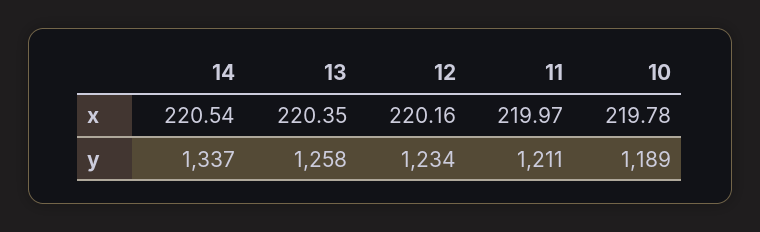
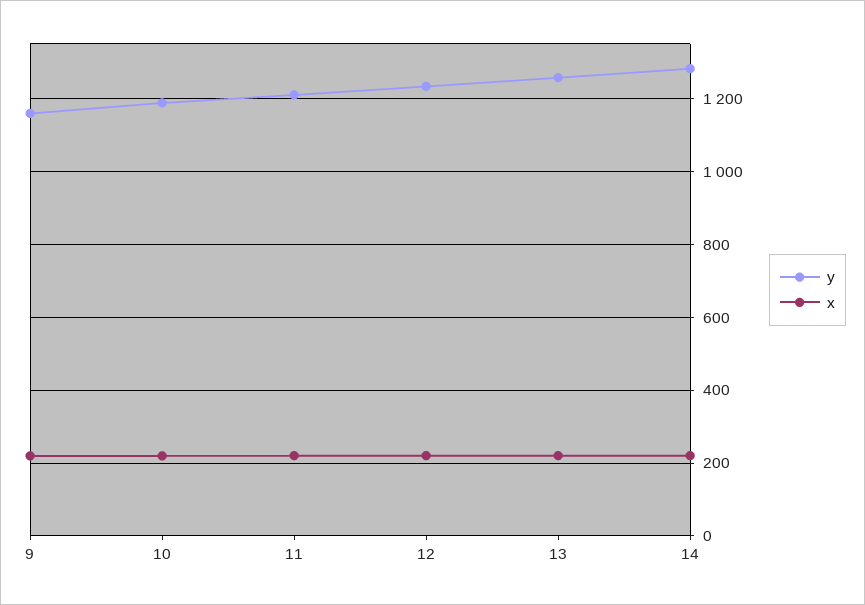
  {
    "x": {
      "14": 220.54,
      "13": 220.35,
      "12": 220.16,
      "11": 219.97,
-     "10": 219.78
+     "10": 219.78,
+     "9": 220
    },
    "y": {
-     "14": 1337,
+     "14": 1280,
      "13": 1258,
      "12": 1234,
      "11": 1211,
-     "10": 1189
+     "10": 1189,
+     "9": 1160
    }
  }

